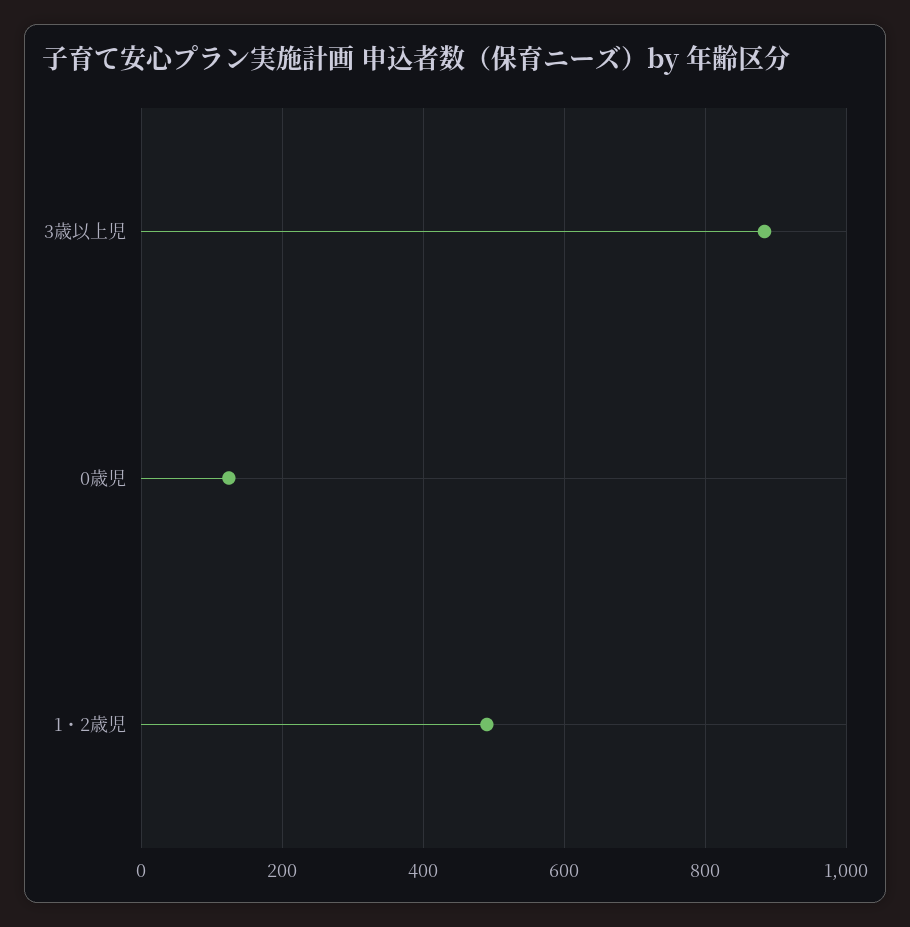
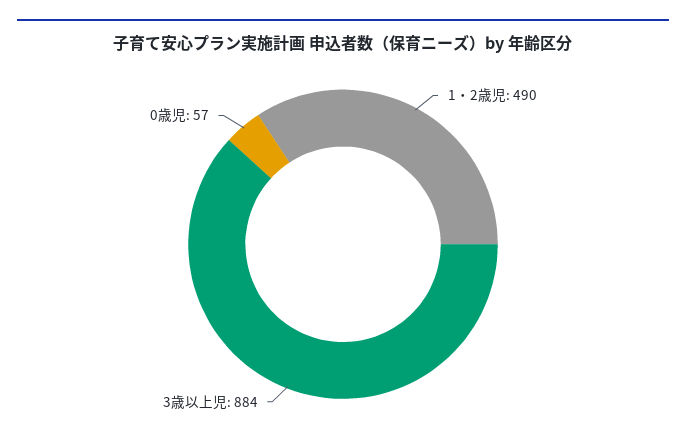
  {
    "3歳以上児": 884,
-   "0歳児": 120,
+   "0歳児": 57,
    "1・2歳児": 490
  }

